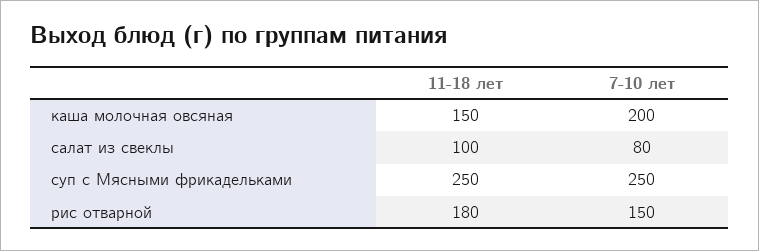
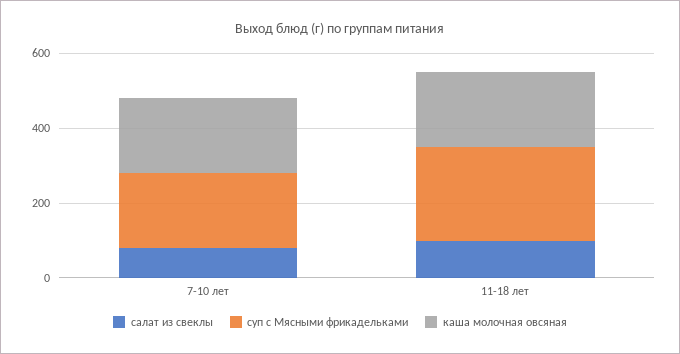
  {
    "каша молочная овсяная": {
-     "11-18 лет": 150,
+     "11-18 лет": 200,
      "7-10 лет": 200
    },
    "салат из свеклы": {
      "11-18 лет": 100,
      "7-10 лет": 80
    },
    "суп с Мясными фрикадельками": {
      "11-18 лет": 250,
-     "7-10 лет": 250
+     "7-10 лет": 200
-   },
+   }
-   "рис отварной": {
-     "11-18 лет": 180,
-     "7-10 лет": 150
-   }
  }

